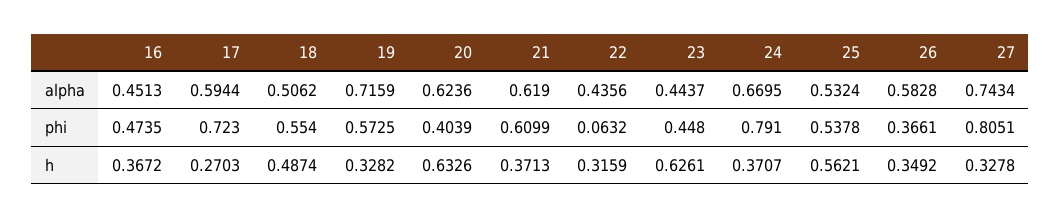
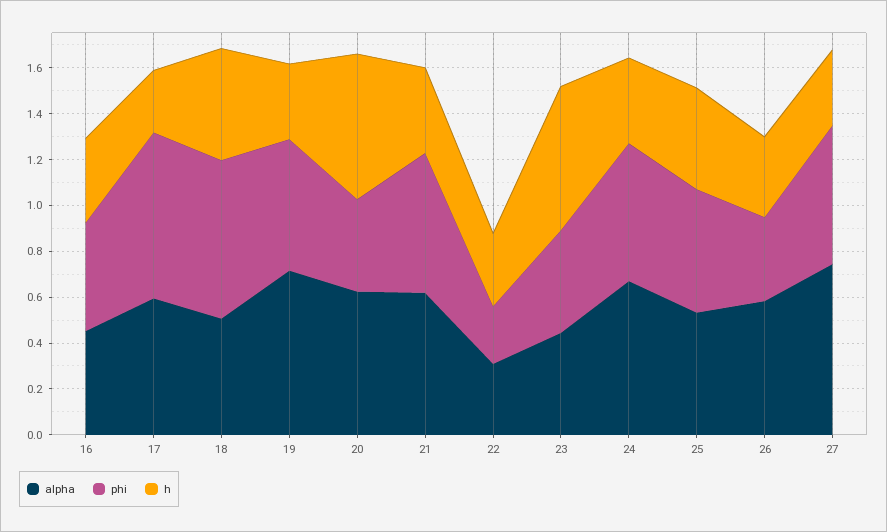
  {
    "alpha": {
      "16": 0.4513,
      "17": 0.5944,
      "18": 0.5062,
      "19": 0.7159,
      "20": 0.6236,
      "21": 0.619,
-     "22": 0.4356,
+     "22": 0.3,
      "23": 0.4437,
      "24": 0.6695,
      "25": 0.5324,
      "26": 0.5828,
      "27": 0.7434
    },
    "phi": {
      "16": 0.4735,
      "17": 0.723,
-     "18": 0.554,
+     "18": 0.7,
      "19": 0.5725,
      "20": 0.4039,
      "21": 0.6099,
-     "22": 0.0632,
+     "22": 0.25,
      "23": 0.448,
-     "24": 0.791,
+     "24": 0.6,
      "25": 0.5378,
      "26": 0.3661,
-     "27": 0.8051
+     "27": 0.6
    },
    "h": {
      "16": 0.3672,
      "17": 0.2703,
      "18": 0.4874,
      "19": 0.3282,
      "20": 0.6326,
      "21": 0.3713,
      "22": 0.3159,
      "23": 0.6261,
      "24": 0.3707,
-     "25": 0.5621,
+     "25": 0.45,
      "26": 0.3492,
      "27": 0.3278
    }
  }

